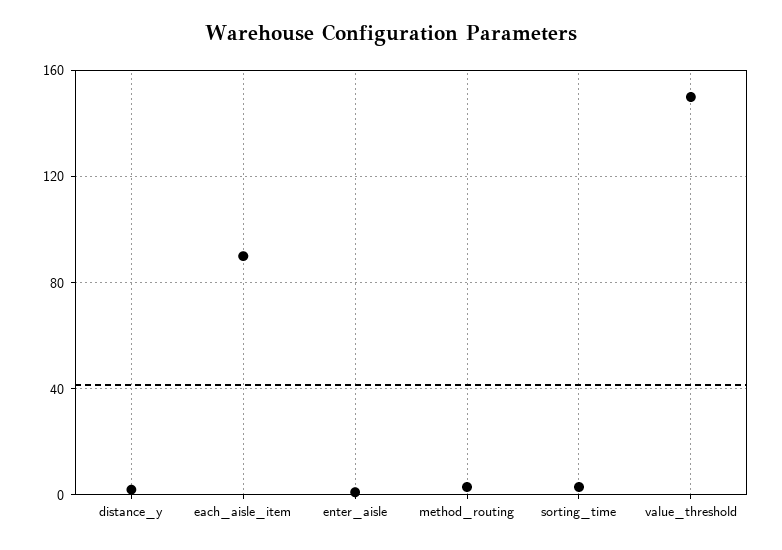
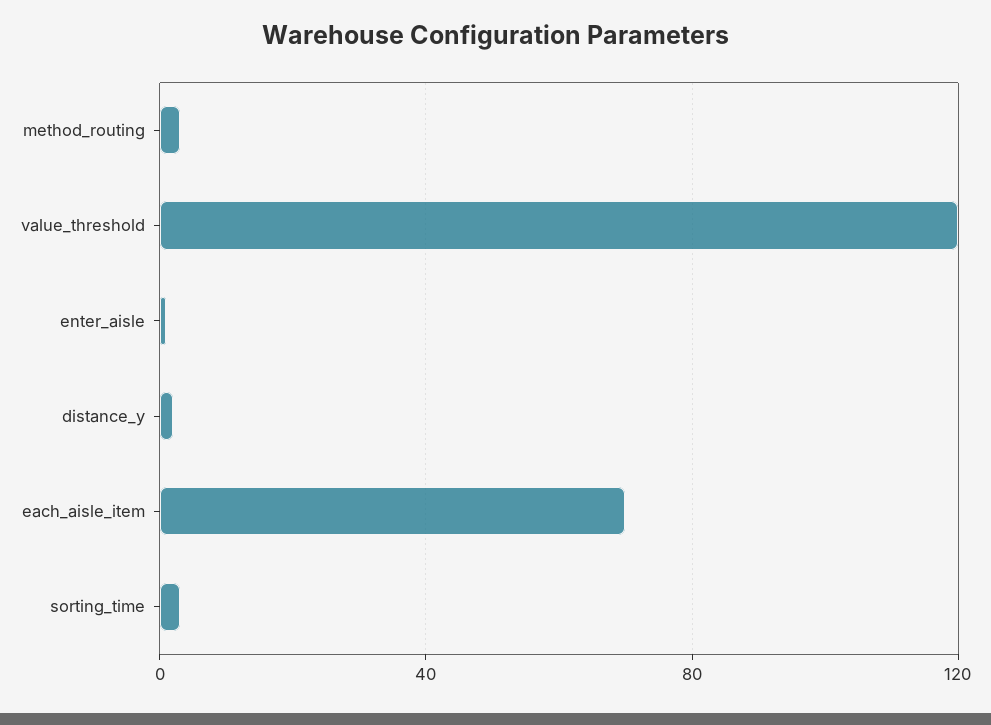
  {
    "distance_y": 0,
-   "each_aisle_item": 90,
+   "each_aisle_item": 70,
    "enter_aisle": 0,
    "method_routing": 5,
    "sorting_time": 5,
-   "value_threshold": 150
+   "value_threshold": 120
  }

